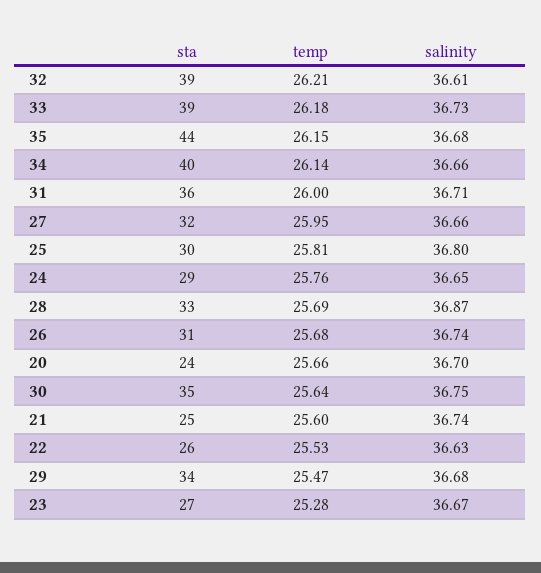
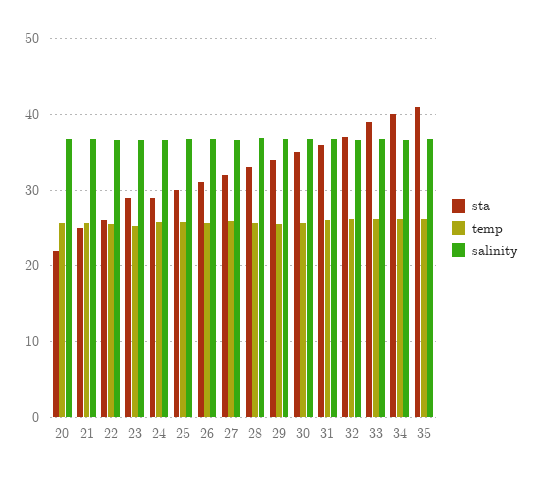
  {
    "sta": {
-     "32": 39,
+     "32": 37,
      "33": 39,
-     "35": 44,
+     "35": 41,
      "34": 40,
      "31": 36,
      "27": 32,
      "25": 30,
      "24": 29,
      "28": 33,
      "26": 31,
-     "20": 24,
+     "20": 22,
      "30": 35,
      "21": 25,
      "22": 26,
      "29": 34,
-     "23": 27
+     "23": 29
    },
    "temp": {
      "32": 26.21,
      "33": 26.18,
      "35": 26.15,
      "34": 26.14,
      "31": 26,
      "27": 25.95,
      "25": 25.81,
      "24": 25.76,
      "28": 25.69,
      "26": 25.68,
      "20": 25.66,
      "30": 25.64,
      "21": 25.6,
      "22": 25.53,
      "29": 25.47,
      "23": 25.28
    },
    "salinity": {
      "32": 36.61,
      "33": 36.73,
      "35": 36.68,
      "34": 36.66,
      "31": 36.71,
      "27": 36.66,
      "25": 36.8,
      "24": 36.65,
      "28": 36.87,
      "26": 36.74,
      "20": 36.7,
      "30": 36.75,
      "21": 36.74,
      "22": 36.63,
      "29": 36.68,
      "23": 36.67
    }
  }

